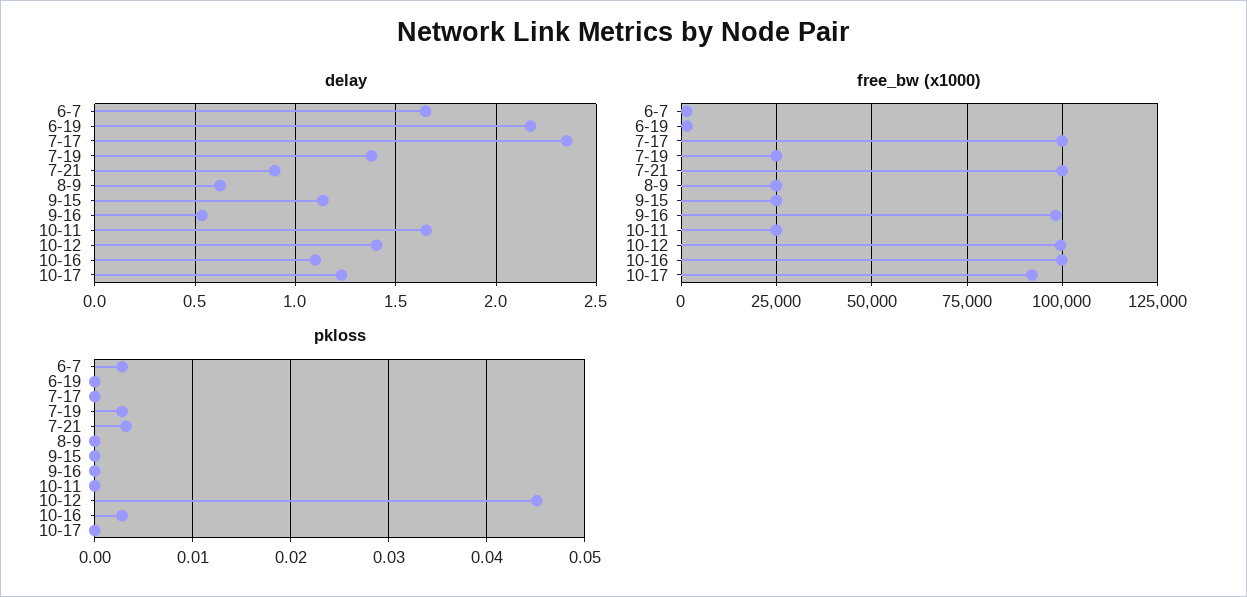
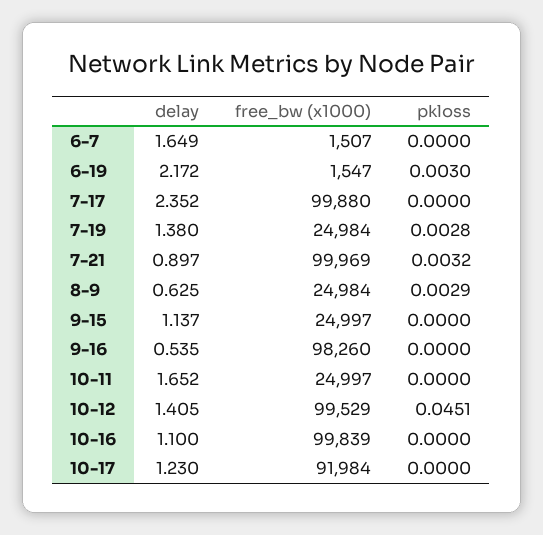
  {
    "delay": {
      "6-7": 1.649,
      "6-19": 2.172,
      "7-17": 2.352,
      "7-19": 1.38,
      "7-21": 0.897,
      "8-9": 0.625,
      "9-15": 1.137,
      "9-16": 0.535,
      "10-11": 1.652,
      "10-12": 1.405,
      "10-16": 1.1,
      "10-17": 1.23
    },
    "free_bw (x1000)": {
      "6-7": 1507,
      "6-19": 1547,
      "7-17": 99880,
      "7-19": 24984,
      "7-21": 99969,
      "8-9": 24984,
      "9-15": 24997,
      "9-16": 98260,
      "10-11": 24997,
      "10-12": 99529,
      "10-16": 99839,
      "10-17": 91984
    },
    "pkloss": {
-     "6-7": 0.003,
+     "6-7": 0,
-     "6-19": 0,
+     "6-19": 0.003,
      "7-17": 0,
      "7-19": 0.0028,
      "7-21": 0.0032,
-     "8-9": 0,
+     "8-9": 0.0029,
      "9-15": 0,
      "9-16": 0,
      "10-11": 0,
      "10-12": 0.0451,
-     "10-16": 0.003,
+     "10-16": 0,
      "10-17": 0
    }
  }

